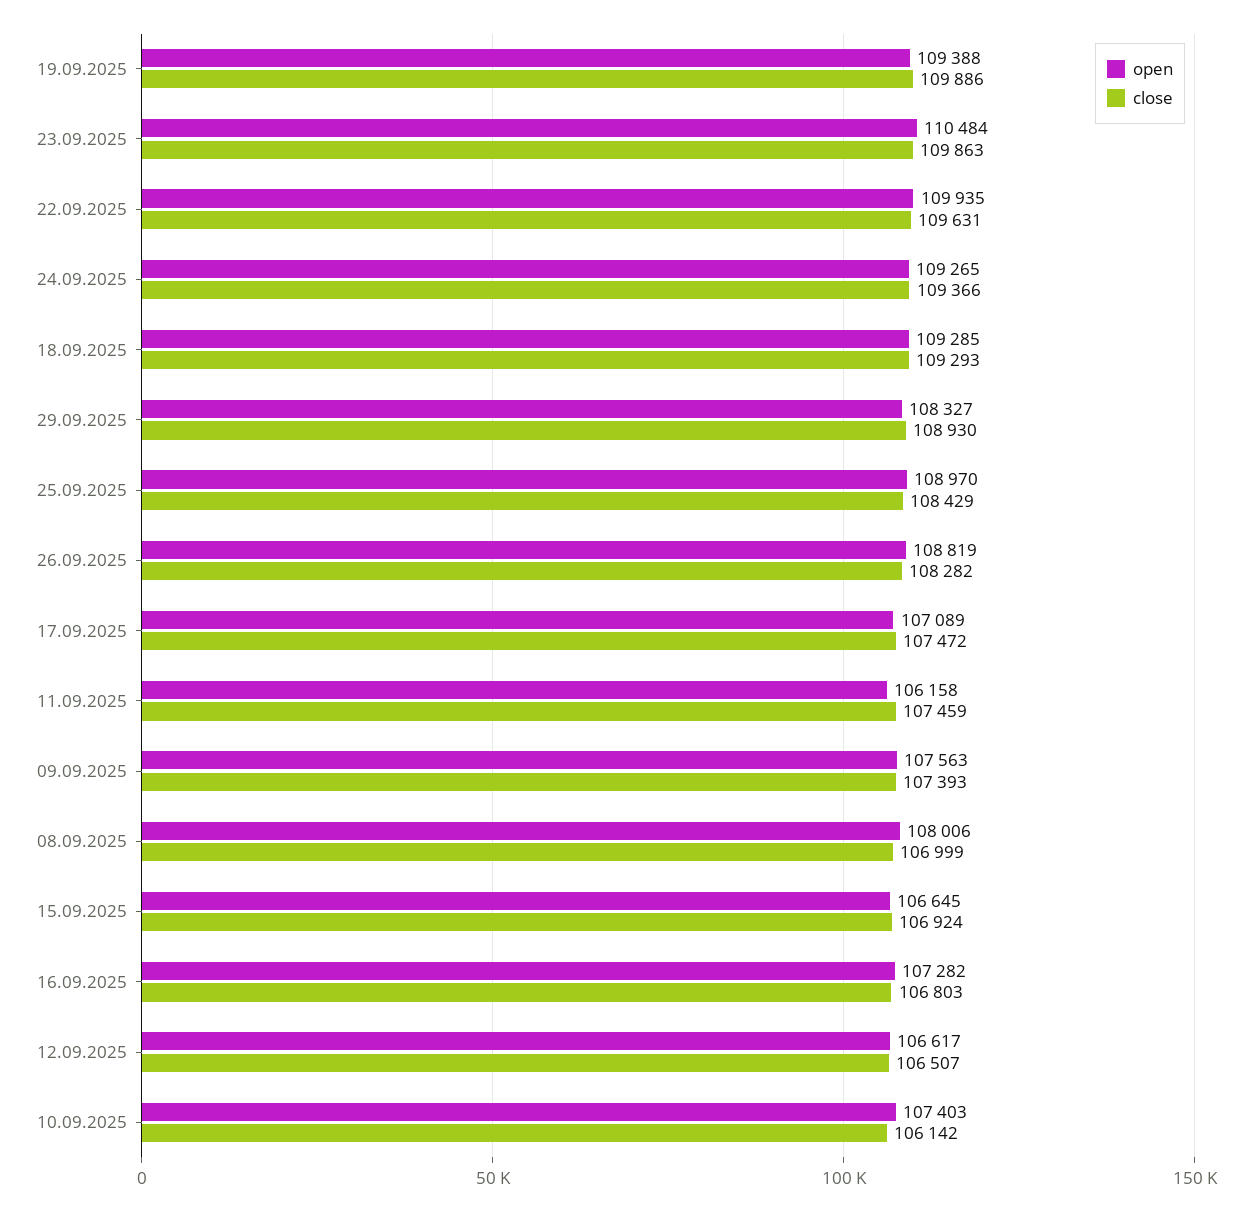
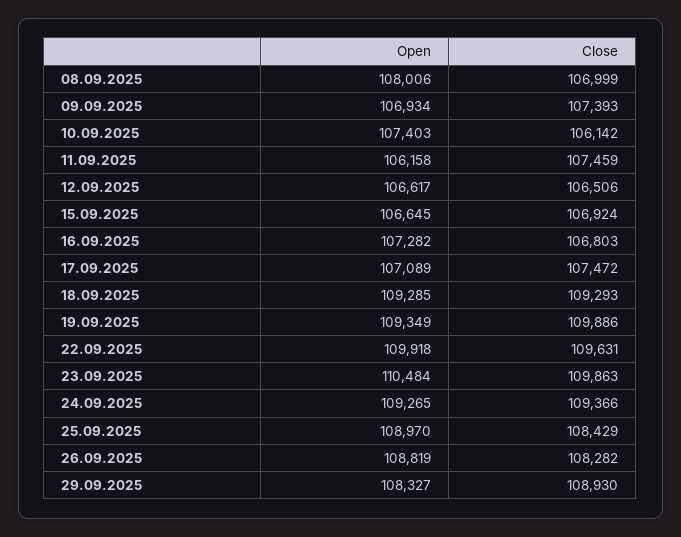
  {
    "open": {
-     "19.09.2025": 109388,
+     "19.09.2025": 109349,
      "23.09.2025": 110484,
-     "22.09.2025": 109935,
+     "22.09.2025": 109918,
      "24.09.2025": 109265,
      "18.09.2025": 109285,
      "29.09.2025": 108327,
      "25.09.2025": 108970,
      "26.09.2025": 108819,
      "17.09.2025": 107089,
      "11.09.2025": 106158,
-     "09.09.2025": 107563,
+     "09.09.2025": 106934,
      "08.09.2025": 108006,
      "15.09.2025": 106645,
      "16.09.2025": 107282,
      "12.09.2025": 106617,
      "10.09.2025": 107403
    },
    "close": {
      "19.09.2025": 109886,
      "23.09.2025": 109863,
      "22.09.2025": 109631,
      "24.09.2025": 109366,
      "18.09.2025": 109293,
      "29.09.2025": 108930,
      "25.09.2025": 108429,
      "26.09.2025": 108282,
      "17.09.2025": 107472,
      "11.09.2025": 107459,
      "09.09.2025": 107393,
      "08.09.2025": 106999,
      "15.09.2025": 106924,
      "16.09.2025": 106803,
-     "12.09.2025": 106507,
+     "12.09.2025": 106506,
      "10.09.2025": 106142
    }
  }

